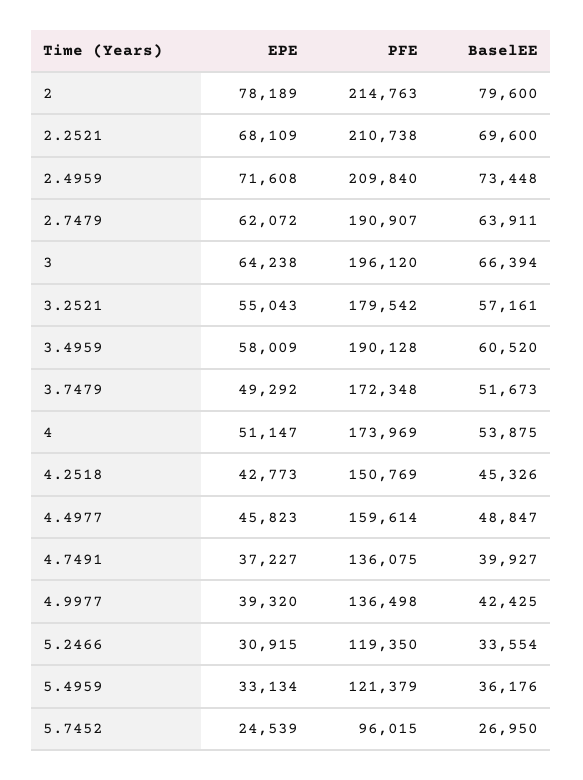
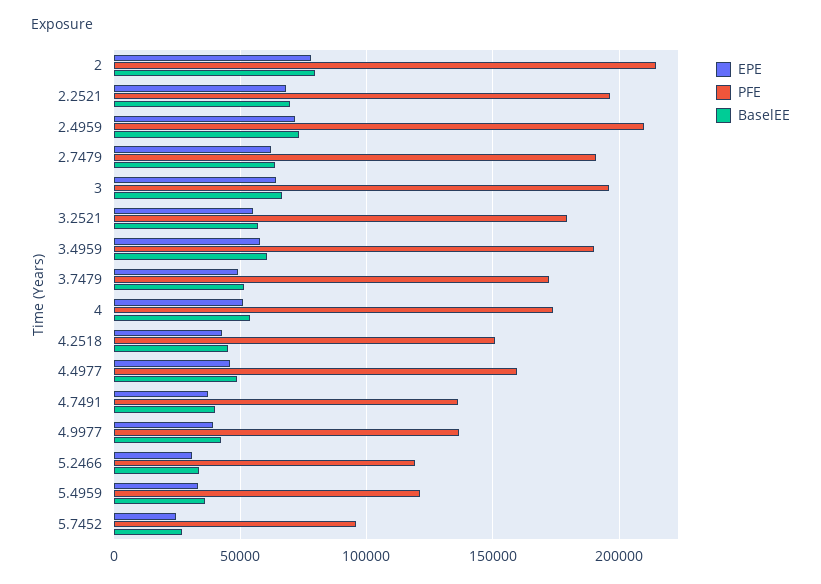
  {
    "EPE": {
      "2": 78189,
      "2.2521": 68109,
      "2.4959": 71608,
      "2.7479": 62072,
      "3": 64238,
      "3.2521": 55043,
      "3.4959": 58009,
      "3.7479": 49292,
      "4": 51147,
      "4.2518": 42773,
      "4.4977": 45823,
      "4.7491": 37227,
      "4.9977": 39320,
      "5.2466": 30915,
      "5.4959": 33134,
      "5.7452": 24539
    },
    "PFE": {
      "2": 214763,
-     "2.2521": 210738,
+     "2.2521": 195000,
      "2.4959": 209840,
      "2.7479": 190907,
      "3": 196120,
      "3.2521": 179542,
      "3.4959": 190128,
      "3.7479": 172348,
      "4": 173969,
      "4.2518": 150769,
      "4.4977": 159614,
      "4.7491": 136075,
      "4.9977": 136498,
      "5.2466": 119350,
      "5.4959": 121379,
      "5.7452": 96015
    },
    "BaselEE": {
      "2": 79600,
      "2.2521": 69600,
      "2.4959": 73448,
      "2.7479": 63911,
      "3": 66394,
      "3.2521": 57161,
      "3.4959": 60520,
      "3.7479": 51673,
      "4": 53875,
      "4.2518": 45326,
      "4.4977": 48847,
      "4.7491": 39927,
      "4.9977": 42425,
      "5.2466": 33554,
      "5.4959": 36176,
      "5.7452": 26950
    }
  }

